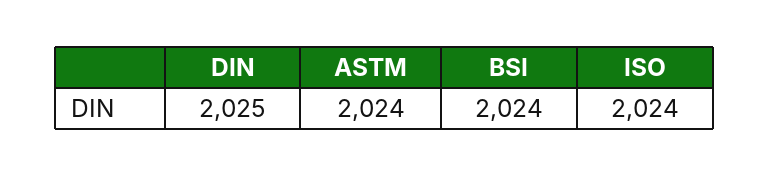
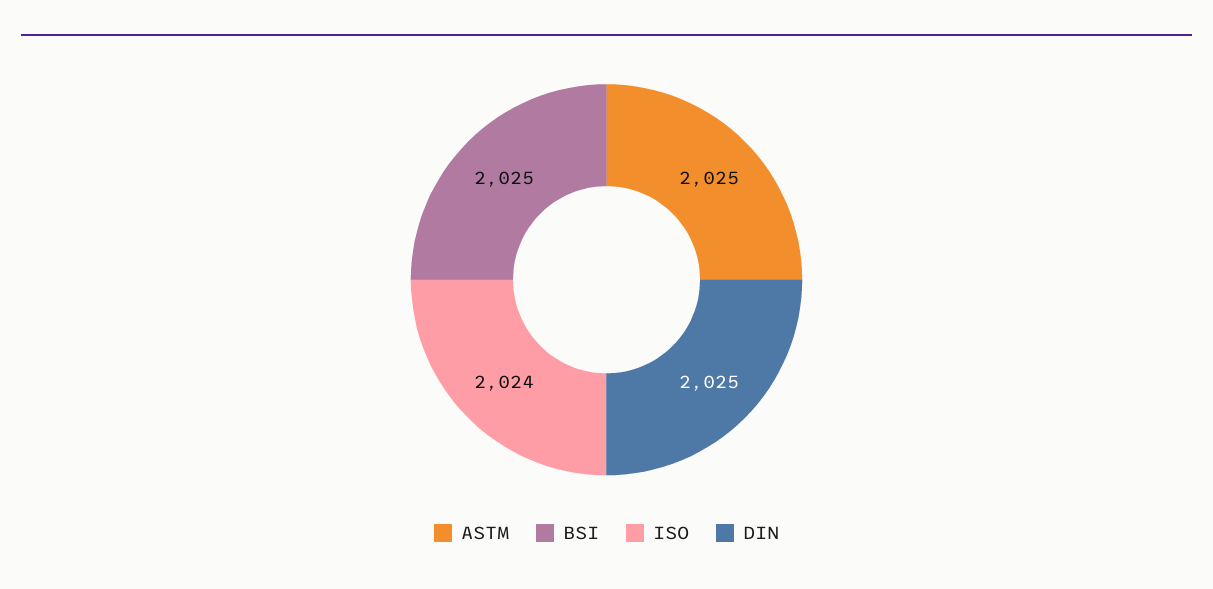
  {
    "DIN": 2025,
-   "ASTM": 2024,
+   "ASTM": 2025,
-   "BSI": 2024,
+   "BSI": 2025,
    "ISO": 2024
  }

